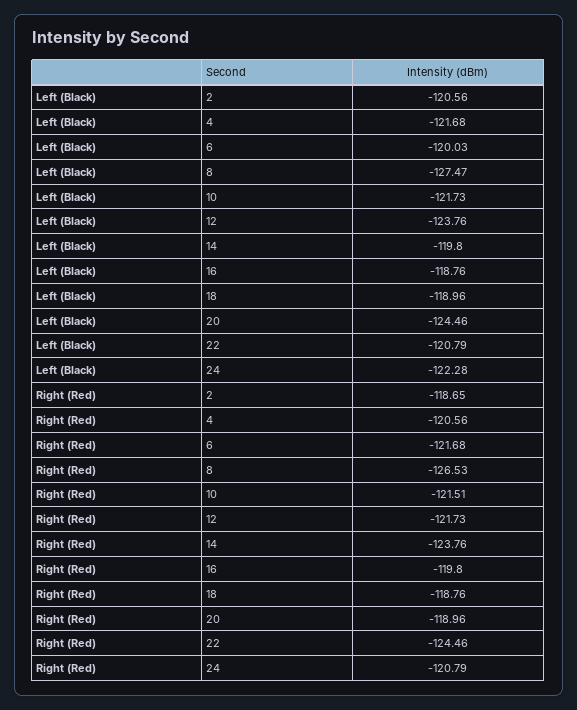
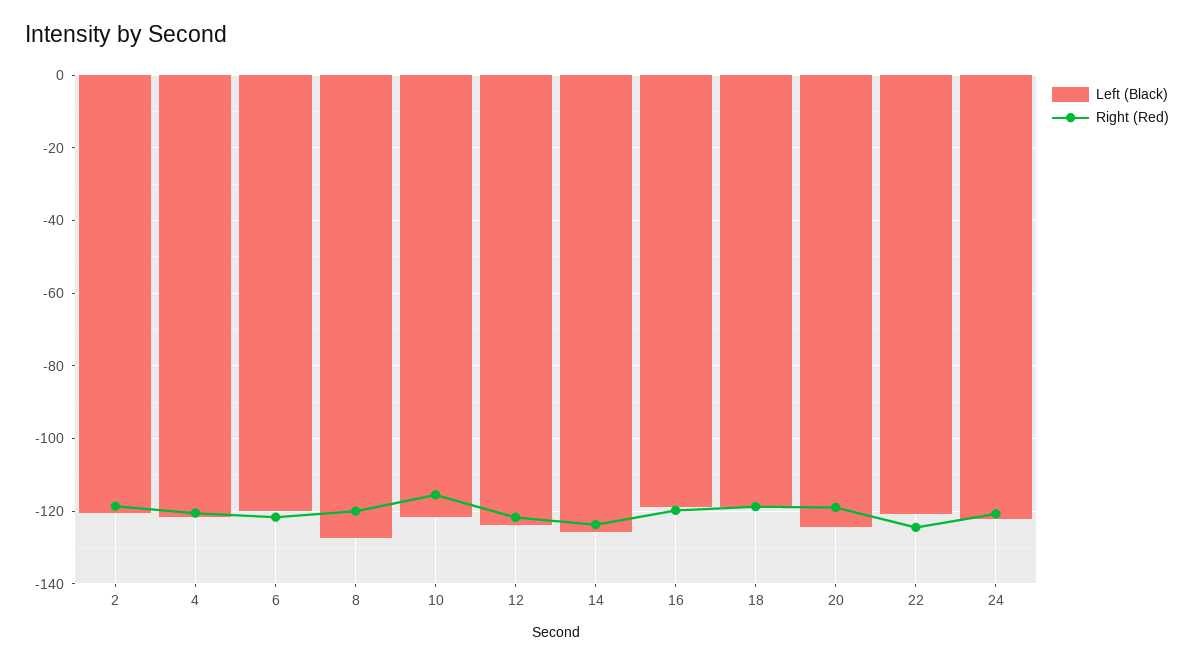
  {
    "Left (Black)": {
      "2": -120.56,
      "4": -121.68,
      "6": -120.03,
      "8": -127.47,
      "10": -121.73,
      "12": -123.76,
-     "14": -119.8,
+     "14": -126,
      "16": -118.76,
      "18": -118.96,
      "20": -124.46,
      "22": -120.79,
      "24": -122.28
    },
    "Right (Red)": {
      "2": -118.65,
      "4": -120.56,
      "6": -121.68,
-     "8": -126.53,
+     "8": -120,
-     "10": -121.51,
+     "10": -116,
      "12": -121.73,
      "14": -123.76,
      "16": -119.8,
      "18": -118.76,
      "20": -118.96,
      "22": -124.46,
      "24": -120.79
    }
  }

